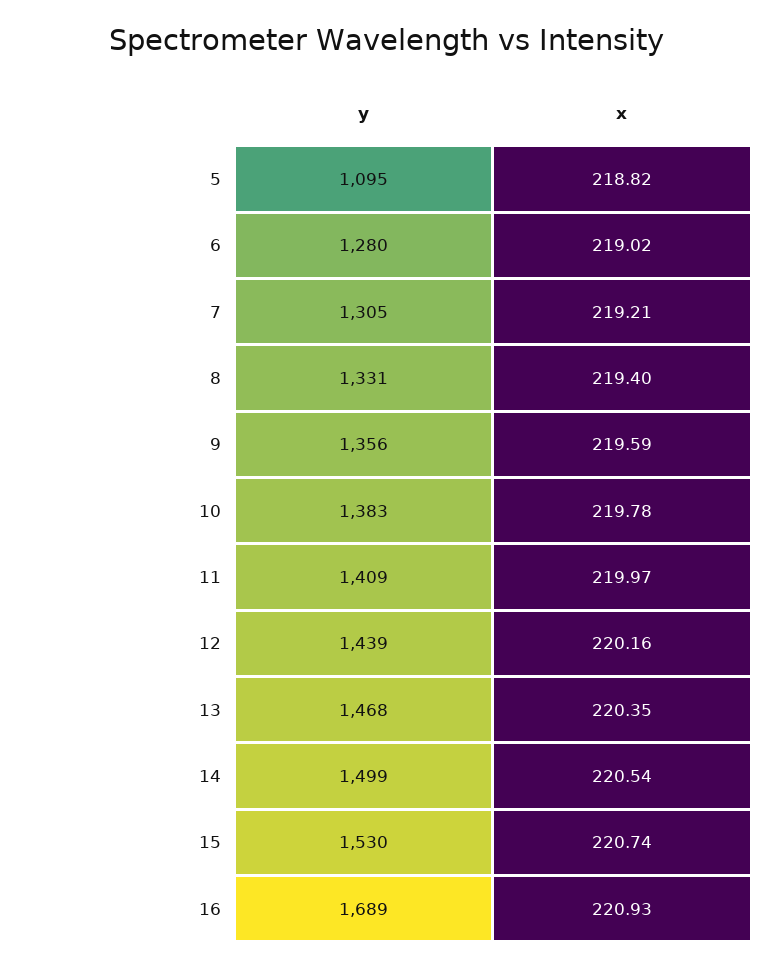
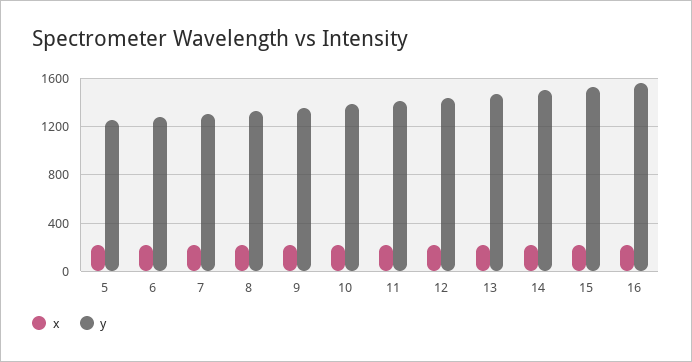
  {
    "y": {
-     "5": 1095,
+     "5": 1250,
      "6": 1280,
      "7": 1305,
      "8": 1331,
      "9": 1356,
      "10": 1383,
      "11": 1409,
      "12": 1439,
      "13": 1468,
      "14": 1499,
      "15": 1530,
-     "16": 1689
+     "16": 1550
    },
    "x": {
      "5": 218.82,
      "6": 219.02,
      "7": 219.21,
      "8": 219.4,
      "9": 219.59,
      "10": 219.78,
      "11": 219.97,
      "12": 220.16,
      "13": 220.35,
      "14": 220.54,
      "15": 220.74,
      "16": 220.93
    }
  }

